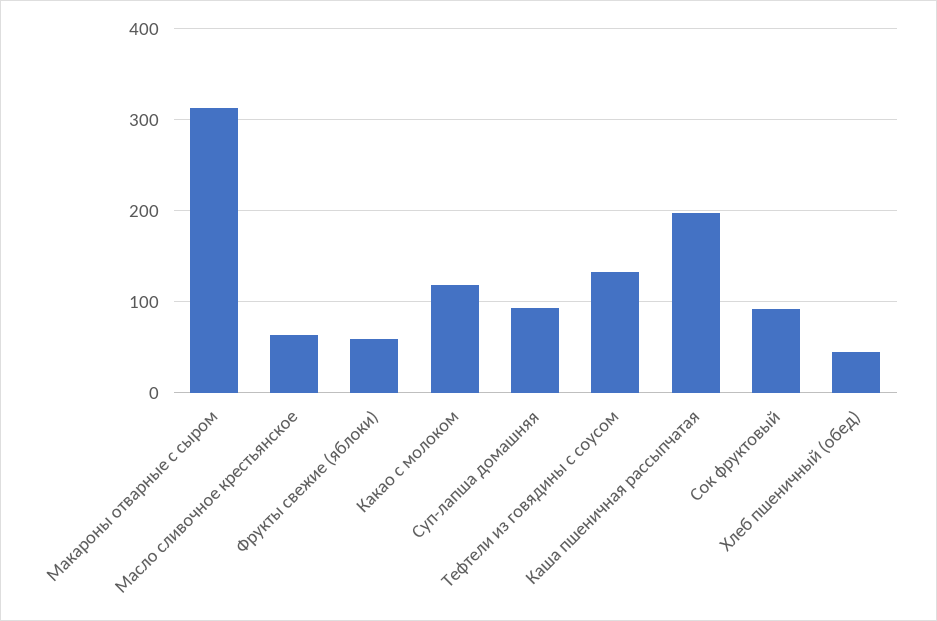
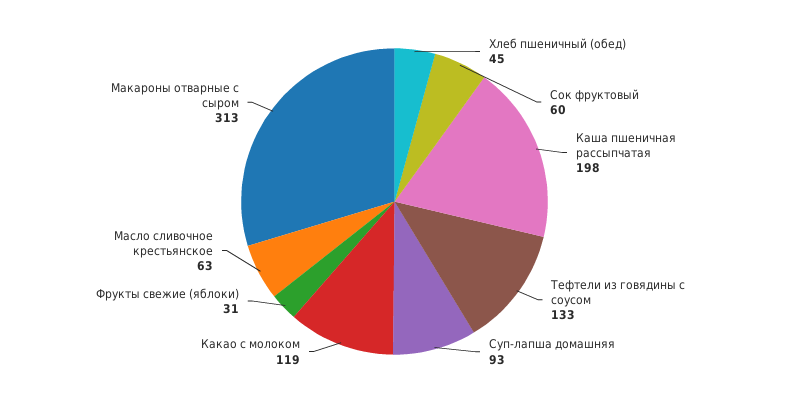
  {
    "Макароны отварные с сыром": 313,
    "Масло сливочное крестьянское": 63,
-   "Фрукты свежие (яблоки)": 60,
+   "Фрукты свежие (яблоки)": 31,
    "Какао с молоком": 119,
    "Суп-лапша домашняя": 93,
    "Тефтели из говядины с соусом": 133,
    "Каша пшеничная рассыпчатая": 198,
-   "Сок фруктовый": 90,
+   "Сок фруктовый": 60,
    "Хлеб пшеничный (обед)": 45
  }

